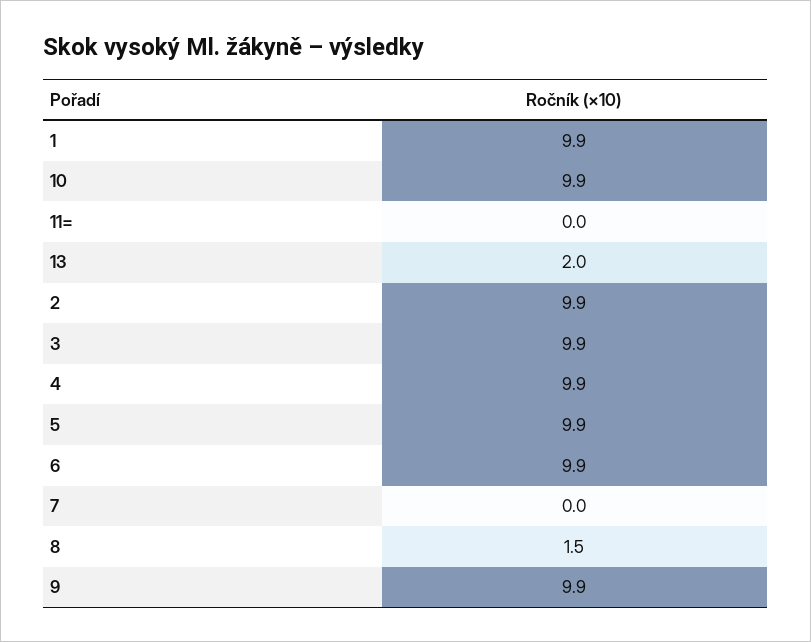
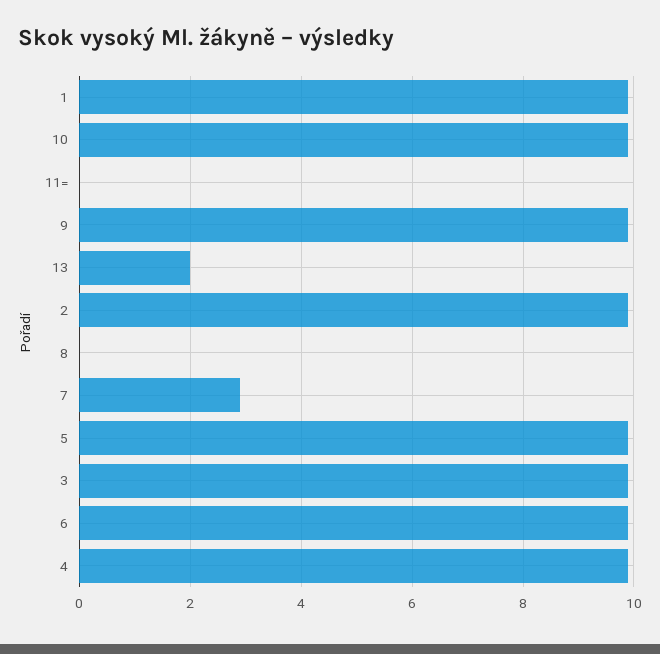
  {
    "1": 9.9,
    "10": 9.9,
    "11=": 0,
    "13": 2,
    "2": 9.9,
    "3": 9.9,
    "4": 9.9,
    "5": 9.9,
    "6": 9.9,
-   "7": 0,
+   "7": 3,
-   "8": 1.5,
+   "8": 0,
    "9": 9.9
  }

